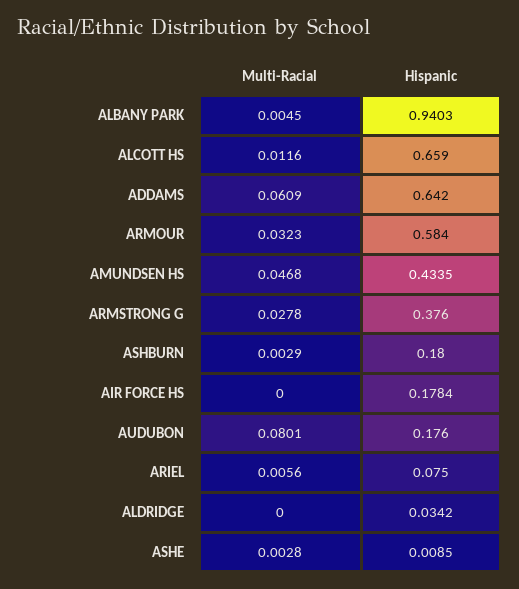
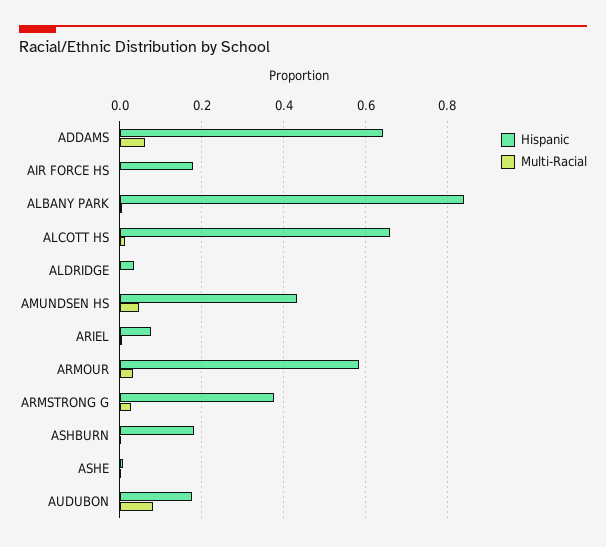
  {
    "Multi-Racial": {
      "ALBANY PARK": 0.0045,
      "ALCOTT HS": 0.0116,
      "ADDAMS": 0.0609,
      "ARMOUR": 0.0323,
      "AMUNDSEN HS": 0.0468,
      "ARMSTRONG G": 0.0278,
      "ASHBURN": 0.0029,
      "AIR FORCE HS": 0,
      "AUDUBON": 0.0801,
      "ARIEL": 0.0056,
      "ALDRIDGE": 0,
      "ASHE": 0.0028
    },
    "Hispanic": {
-     "ALBANY PARK": 0.9403,
+     "ALBANY PARK": 0.84,
      "ALCOTT HS": 0.659,
      "ADDAMS": 0.642,
      "ARMOUR": 0.584,
      "AMUNDSEN HS": 0.4335,
      "ARMSTRONG G": 0.376,
      "ASHBURN": 0.18,
      "AIR FORCE HS": 0.1784,
      "AUDUBON": 0.176,
      "ARIEL": 0.075,
      "ALDRIDGE": 0.0342,
      "ASHE": 0.0085
    }
  }

